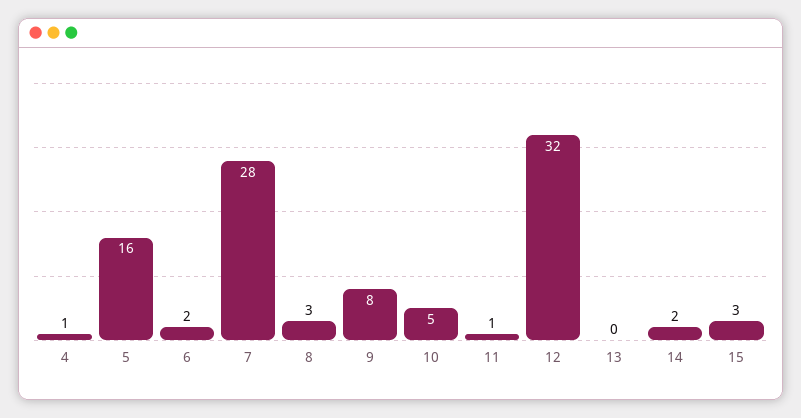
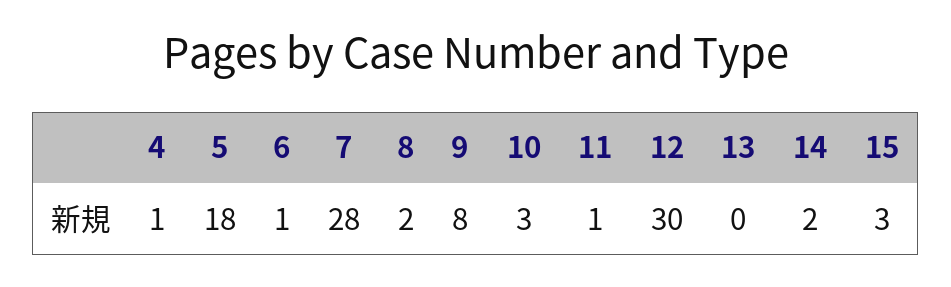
  {
    "4": 1,
-   "5": 16,
+   "5": 18,
-   "6": 2,
+   "6": 1,
    "7": 28,
-   "8": 3,
+   "8": 2,
    "9": 8,
-   "10": 5,
+   "10": 3,
    "11": 1,
-   "12": 32,
+   "12": 30,
    "13": 0,
    "14": 2,
    "15": 3
  }

